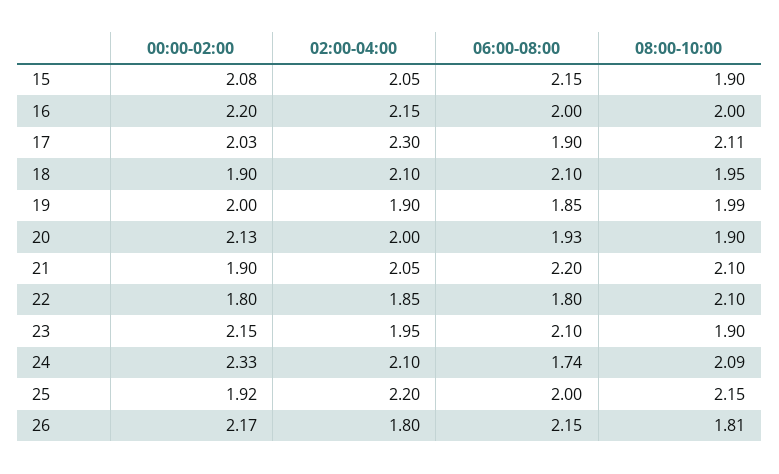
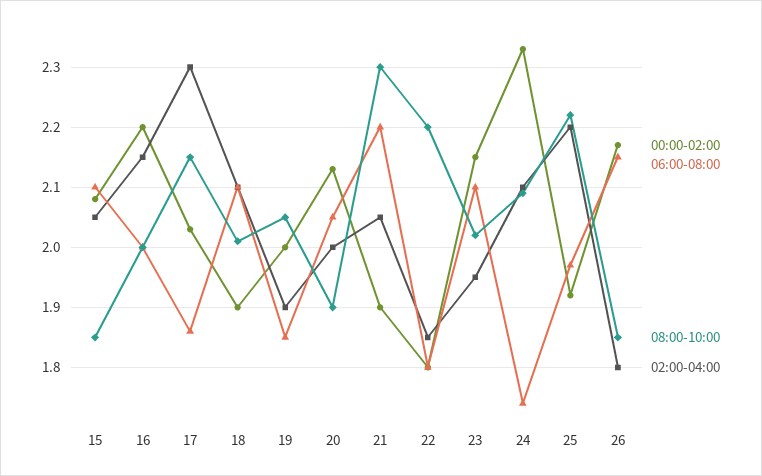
  {
    "00:00-02:00": {
      "15": 2.08,
      "16": 2.2,
      "17": 2.03,
      "18": 1.9,
      "19": 2,
      "20": 2.13,
      "21": 1.9,
      "22": 1.8,
      "23": 2.15,
      "24": 2.33,
      "25": 1.92,
      "26": 2.17
    },
    "02:00-04:00": {
      "15": 2.05,
      "16": 2.15,
      "17": 2.3,
      "18": 2.1,
      "19": 1.9,
      "20": 2,
      "21": 2.05,
      "22": 1.85,
      "23": 1.95,
      "24": 2.1,
      "25": 2.2,
      "26": 1.8
    },
    "06:00-08:00": {
-     "15": 2.15,
+     "15": 2.1,
      "16": 2,
-     "17": 1.9,
+     "17": 1.86,
      "18": 2.1,
      "19": 1.85,
-     "20": 1.93,
+     "20": 2.05,
      "21": 2.2,
      "22": 1.8,
      "23": 2.1,
      "24": 1.74,
-     "25": 2,
+     "25": 1.97,
      "26": 2.15
    },
    "08:00-10:00": {
-     "15": 1.9,
+     "15": 1.85,
      "16": 2,
-     "17": 2.11,
+     "17": 2.15,
-     "18": 1.95,
+     "18": 2.01,
-     "19": 1.99,
+     "19": 2.05,
      "20": 1.9,
-     "21": 2.1,
+     "21": 2.3,
-     "22": 2.1,
+     "22": 2.2,
-     "23": 1.9,
+     "23": 2.02,
      "24": 2.09,
-     "25": 2.15,
+     "25": 2.22,
-     "26": 1.81
+     "26": 1.85
    }
  }

